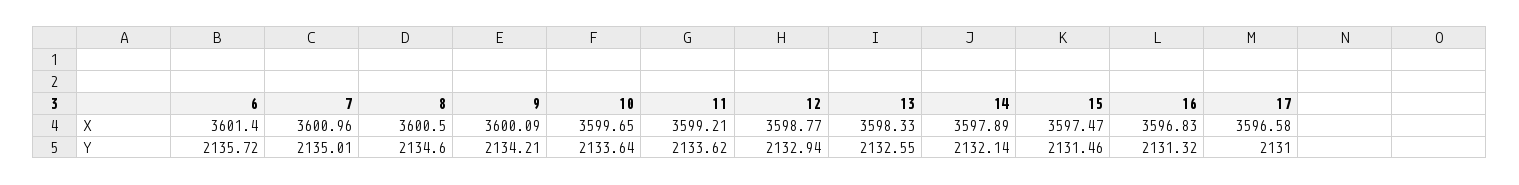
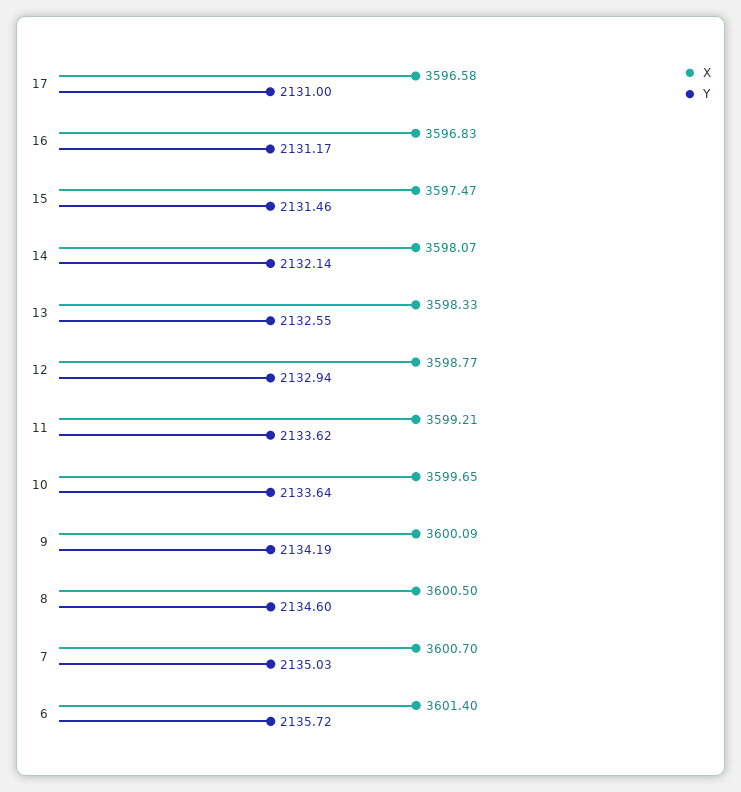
  {
    "X": {
      "6": 3601.4,
-     "7": 3600.96,
+     "7": 3600.7,
      "8": 3600.5,
      "9": 3600.09,
      "10": 3599.65,
      "11": 3599.21,
      "12": 3598.77,
      "13": 3598.33,
-     "14": 3597.89,
+     "14": 3598.07,
      "15": 3597.47,
      "16": 3596.83,
      "17": 3596.58
    },
    "Y": {
      "6": 2135.72,
-     "7": 2135.01,
+     "7": 2135.03,
      "8": 2134.6,
-     "9": 2134.21,
+     "9": 2134.19,
      "10": 2133.64,
      "11": 2133.62,
      "12": 2132.94,
      "13": 2132.55,
      "14": 2132.14,
      "15": 2131.46,
-     "16": 2131.32,
+     "16": 2131.17,
      "17": 2131
    }
  }

